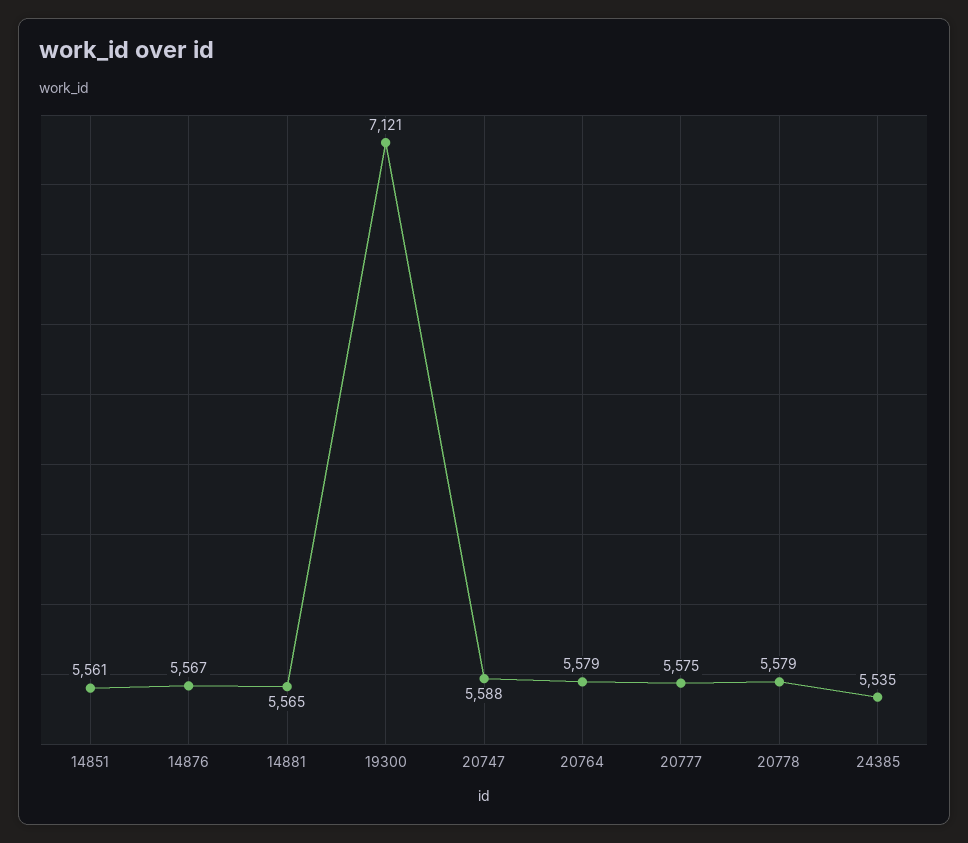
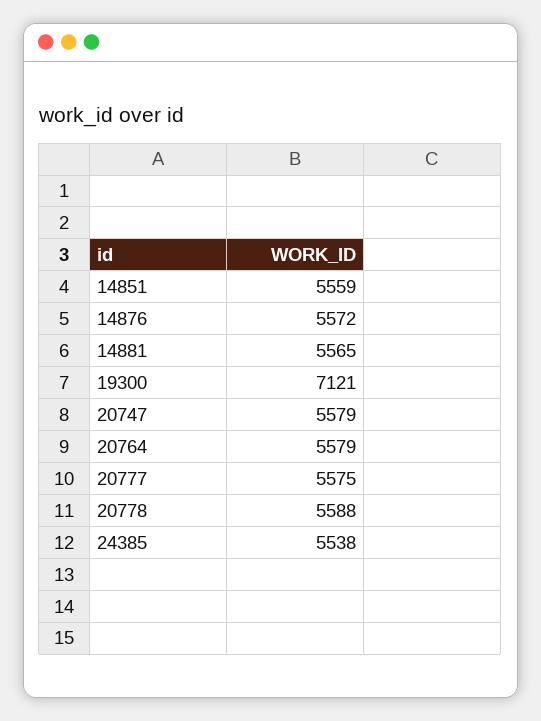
  {
-   "14851": 5561,
+   "14851": 5559,
-   "14876": 5567,
+   "14876": 5572,
    "14881": 5565,
    "19300": 7121,
-   "20747": 5588,
+   "20747": 5579,
    "20764": 5579,
    "20777": 5575,
-   "20778": 5579,
+   "20778": 5588,
-   "24385": 5535
+   "24385": 5538
  }

